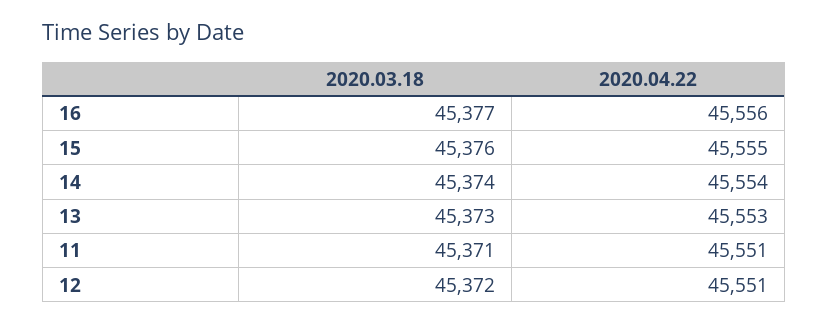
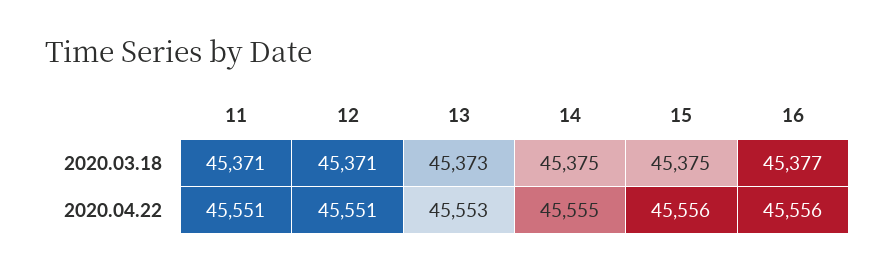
  {
    "2020.03.18": {
      "16": 45377,
-     "15": 45376,
+     "15": 45375,
-     "14": 45374,
+     "14": 45375,
      "13": 45373,
      "11": 45371,
-     "12": 45372
+     "12": 45371
    },
    "2020.04.22": {
      "16": 45556,
-     "15": 45555,
+     "15": 45556,
-     "14": 45554,
+     "14": 45555,
      "13": 45553,
      "11": 45551,
      "12": 45551
    }
  }

